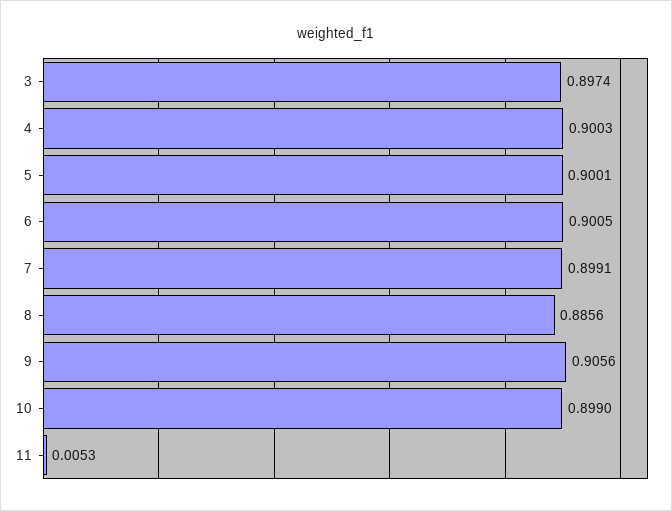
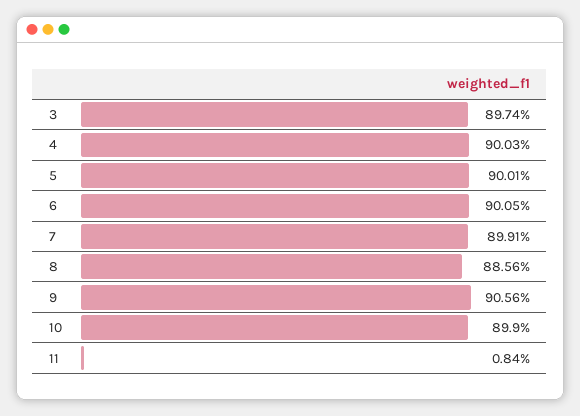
  {
    "3": 0.8974,
    "4": 0.9003,
    "5": 0.9001,
    "6": 0.9005,
    "7": 0.8991,
    "8": 0.8856,
    "9": 0.9056,
    "10": 0.899,
-   "11": 0.0053
+   "11": 0.0084
  }

